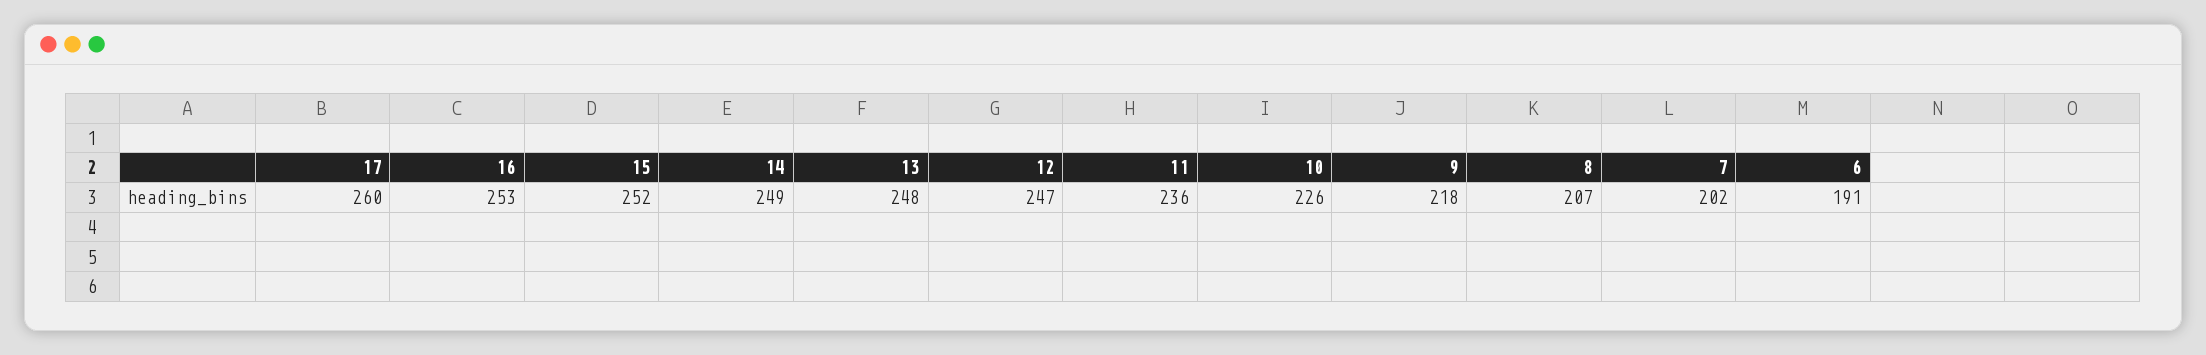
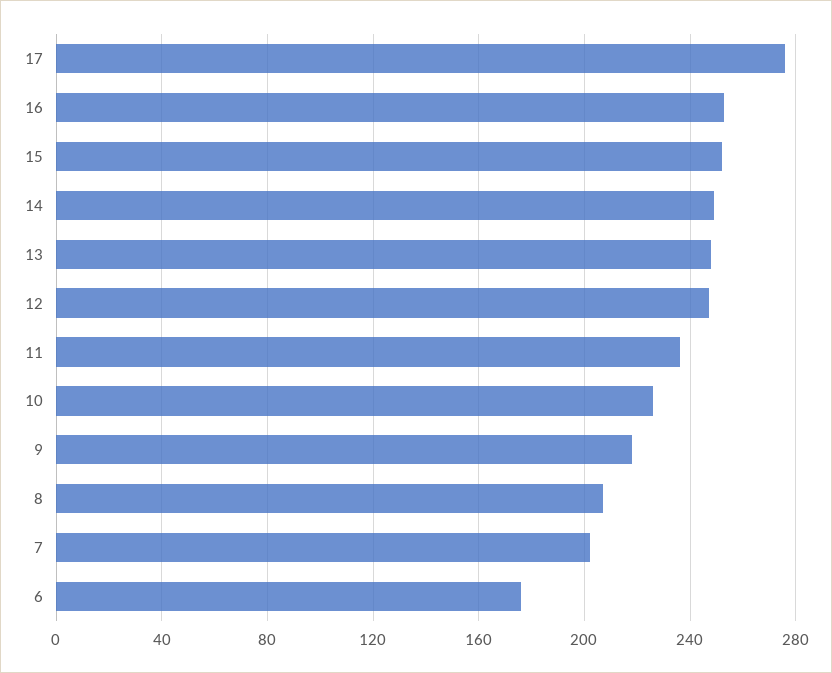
  {
-   "17": 260,
+   "17": 275,
    "16": 253,
    "15": 252,
    "14": 249,
    "13": 248,
    "12": 247,
    "11": 236,
    "10": 226,
    "9": 218,
    "8": 207,
    "7": 202,
-   "6": 191
+   "6": 175
  }

